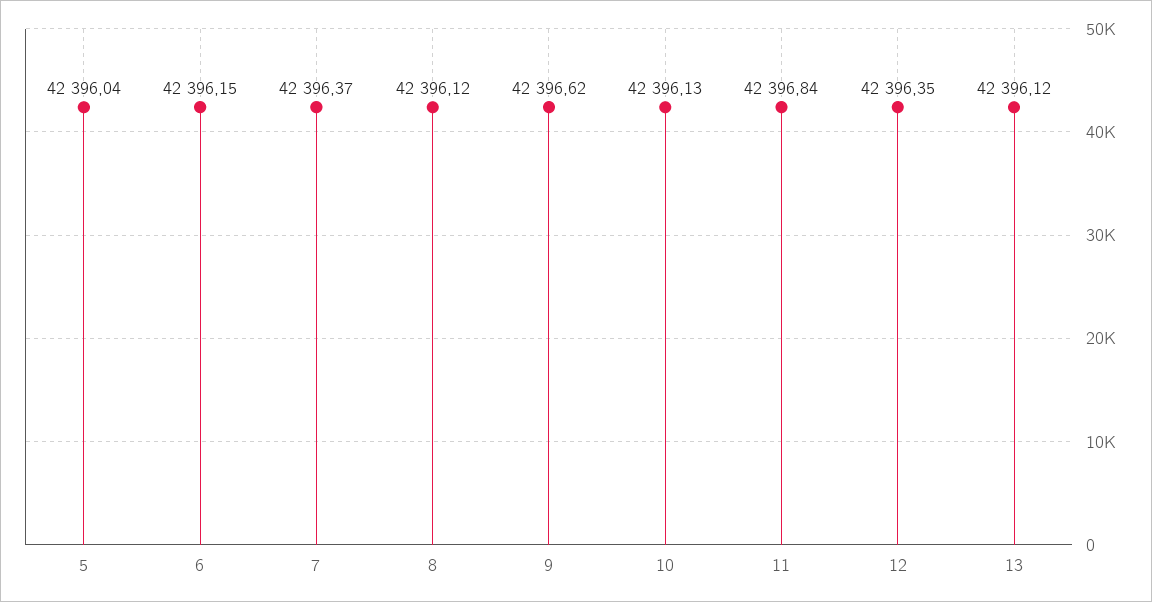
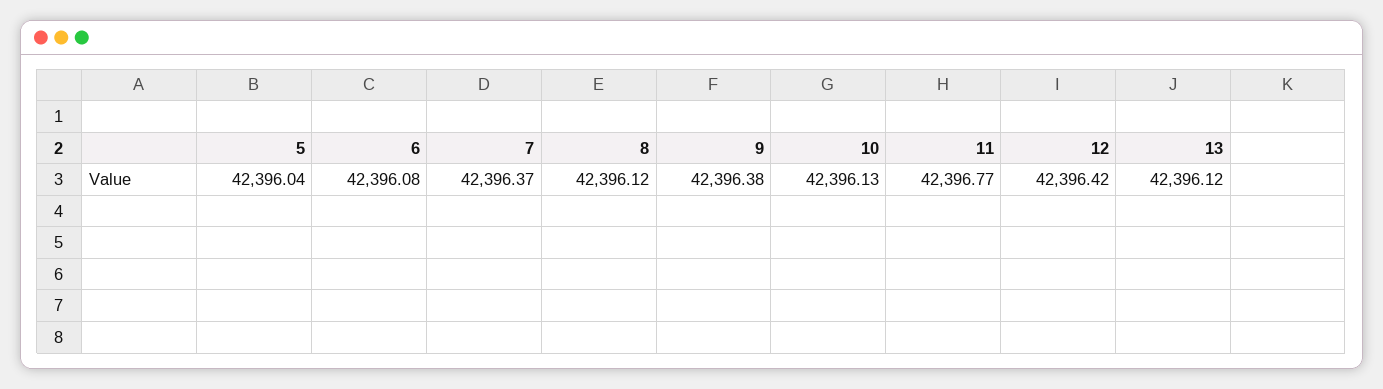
  {
    "5": 42396.04,
-   "6": 42396.15,
+   "6": 42396.08,
    "7": 42396.37,
    "8": 42396.12,
-   "9": 42396.62,
+   "9": 42396.38,
    "10": 42396.13,
-   "11": 42396.84,
+   "11": 42396.77,
-   "12": 42396.35,
+   "12": 42396.42,
    "13": 42396.12
  }

